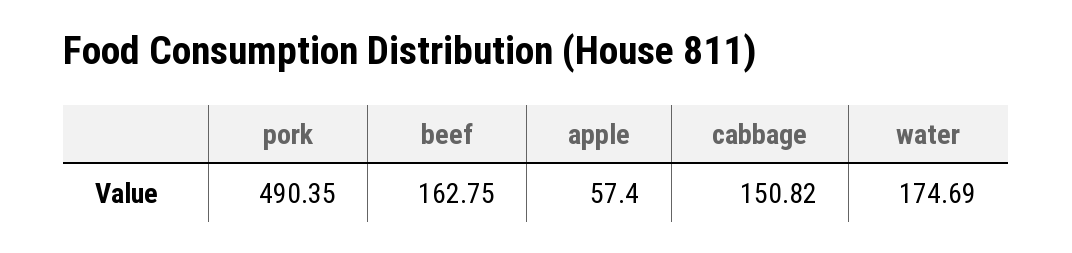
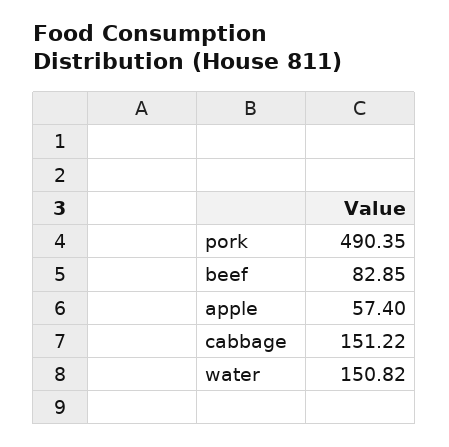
  {
    "pork": 490.35,
-   "beef": 162.75,
+   "beef": 82.85,
    "apple": 57.4,
-   "cabbage": 150.82,
+   "cabbage": 151.22,
-   "water": 174.69
+   "water": 150.82
  }

